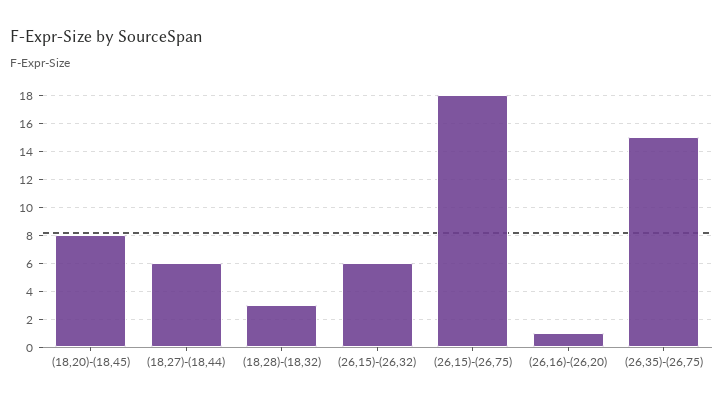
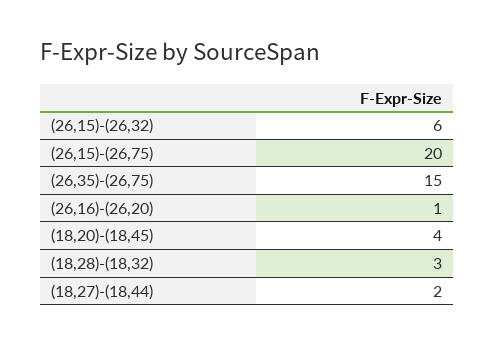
  {
-   "(18,20)-(18,45)": 8,
+   "(18,20)-(18,45)": 4,
-   "(18,27)-(18,44)": 6,
+   "(18,27)-(18,44)": 2,
    "(18,28)-(18,32)": 3,
    "(26,15)-(26,32)": 6,
-   "(26,15)-(26,75)": 18,
+   "(26,15)-(26,75)": 20,
    "(26,16)-(26,20)": 1,
    "(26,35)-(26,75)": 15
  }

